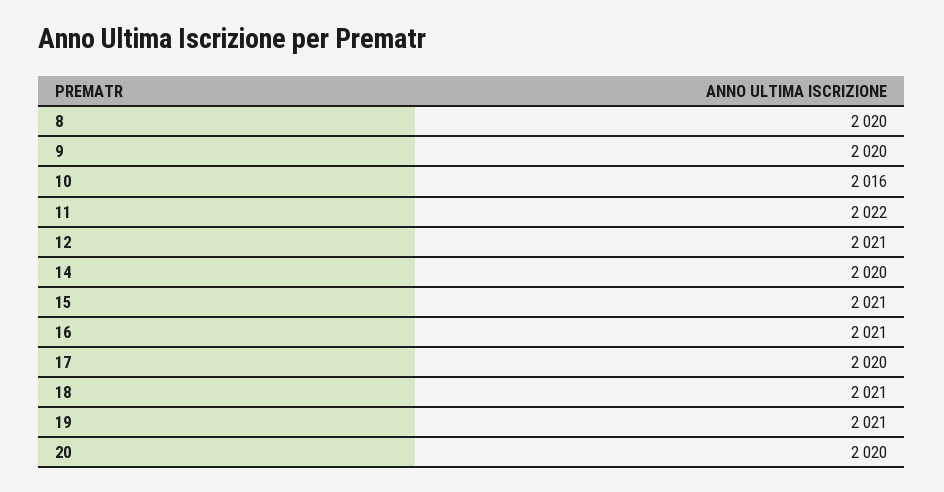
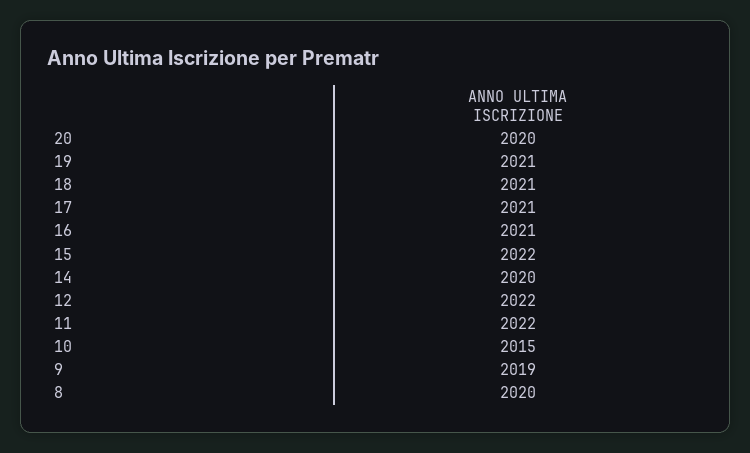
  {
    "8": 2020,
-   "9": 2020,
+   "9": 2019,
-   "10": 2016,
+   "10": 2015,
    "11": 2022,
-   "12": 2021,
+   "12": 2022,
    "14": 2020,
-   "15": 2021,
+   "15": 2022,
    "16": 2021,
-   "17": 2020,
+   "17": 2021,
    "18": 2021,
    "19": 2021,
    "20": 2020
  }

